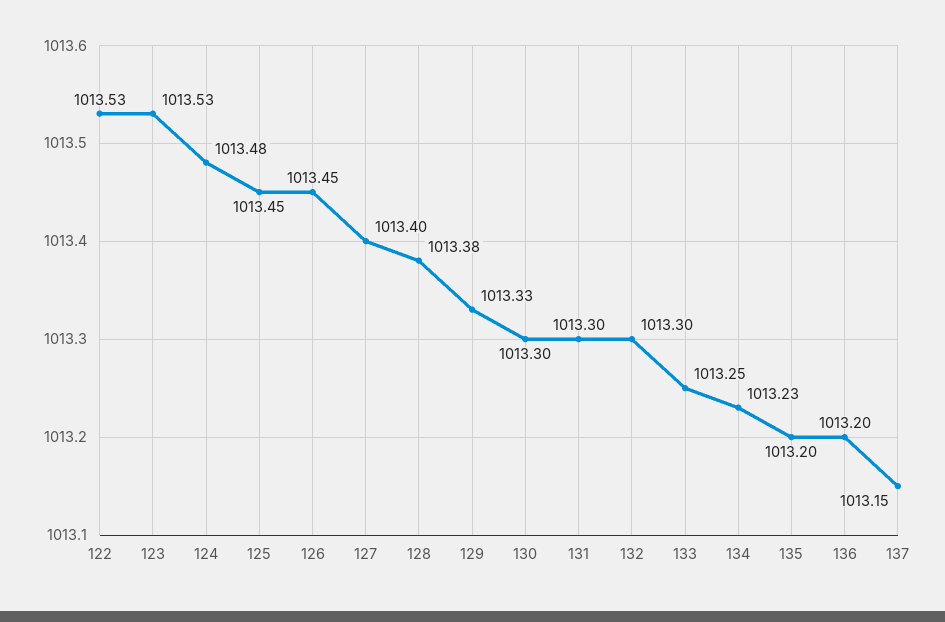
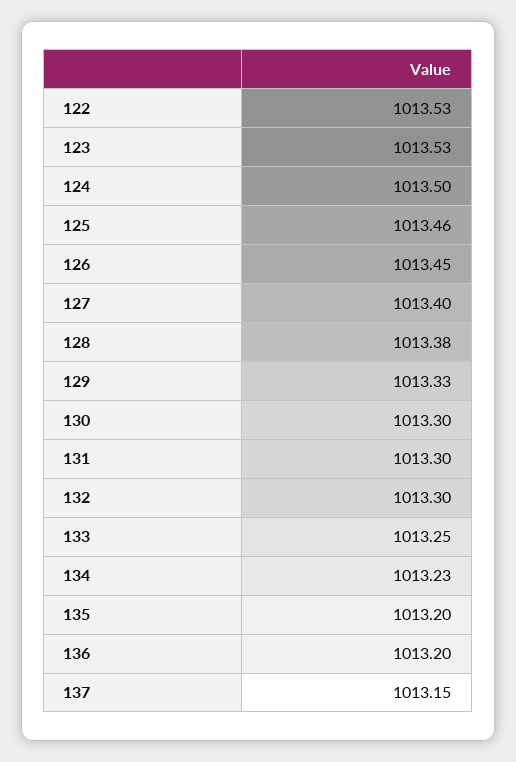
  {
    "122": 1013.53,
    "123": 1013.53,
-   "124": 1013.48,
+   "124": 1013.5,
-   "125": 1013.45,
+   "125": 1013.46,
    "126": 1013.45,
    "127": 1013.4,
    "128": 1013.38,
    "129": 1013.33,
    "130": 1013.3,
    "131": 1013.3,
    "132": 1013.3,
    "133": 1013.25,
    "134": 1013.23,
    "135": 1013.2,
    "136": 1013.2,
    "137": 1013.15
  }

